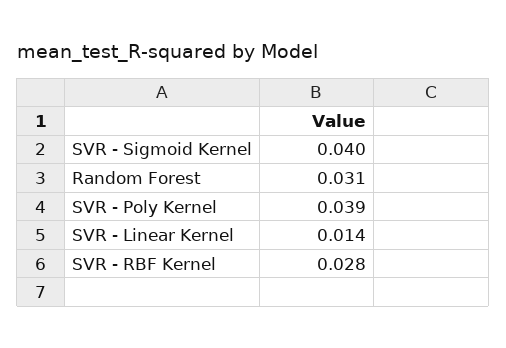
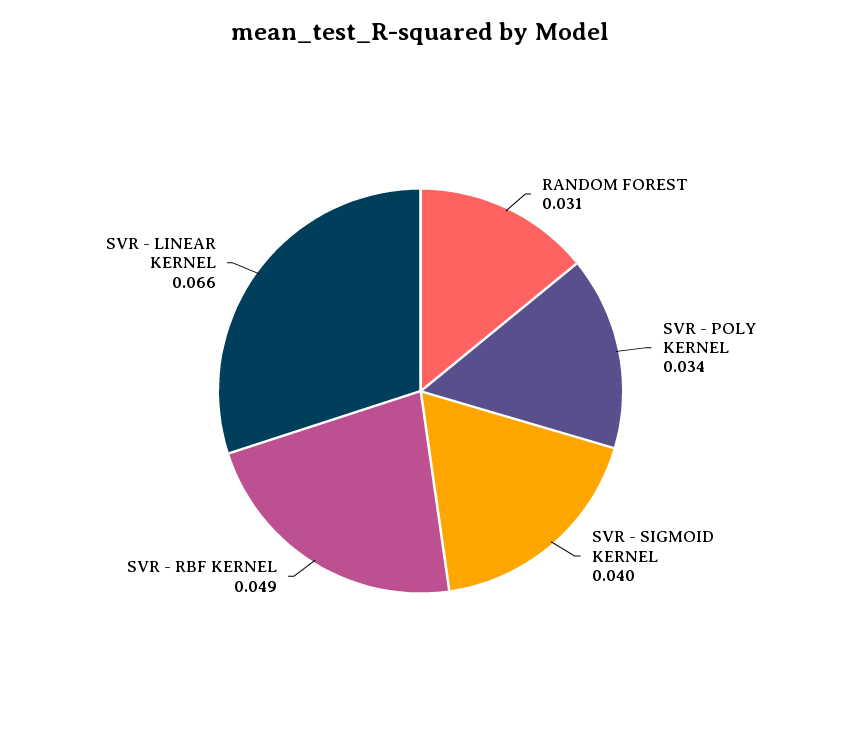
  {
    "SVR - Sigmoid Kernel": 0.04,
    "Random Forest": 0.031,
-   "SVR - Poly Kernel": 0.039,
+   "SVR - Poly Kernel": 0.034,
-   "SVR - Linear Kernel": 0.014,
+   "SVR - Linear Kernel": 0.066,
-   "SVR - RBF Kernel": 0.028
+   "SVR - RBF Kernel": 0.049
  }

